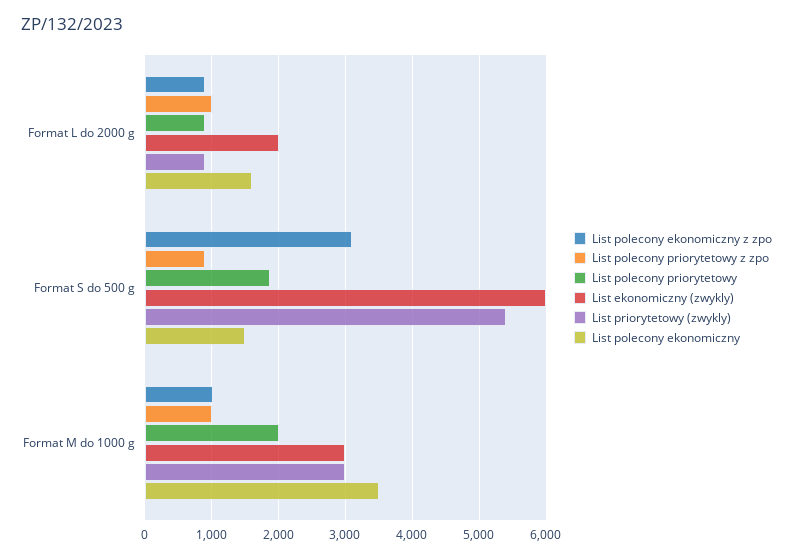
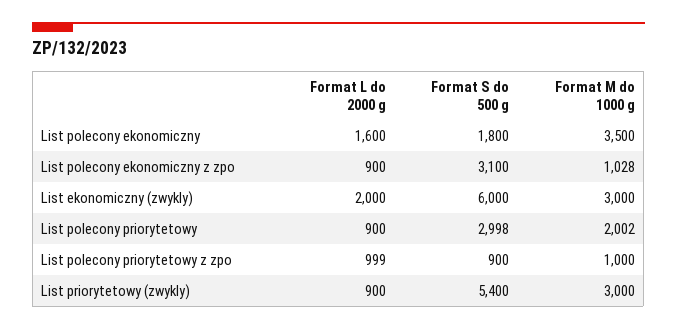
  {
    "List polecony ekonomiczny z zpo": {
      "Format L do 2000 g": 900,
      "Format S do 500 g": 3100,
      "Format M do 1000 g": 1028
    },
    "List polecony priorytetowy z zpo": {
      "Format L do 2000 g": 999,
      "Format S do 500 g": 900,
      "Format M do 1000 g": 1000
    },
    "List polecony priorytetowy": {
      "Format L do 2000 g": 900,
-     "Format S do 500 g": 1900,
+     "Format S do 500 g": 2998,
      "Format M do 1000 g": 2002
    },
    "List ekonomiczny (zwykly)": {
      "Format L do 2000 g": 2000,
      "Format S do 500 g": 6000,
      "Format M do 1000 g": 3000
    },
    "List priorytetowy (zwykly)": {
      "Format L do 2000 g": 900,
      "Format S do 500 g": 5400,
      "Format M do 1000 g": 3000
    },
    "List polecony ekonomiczny": {
      "Format L do 2000 g": 1600,
-     "Format S do 500 g": 1500,
+     "Format S do 500 g": 1800,
      "Format M do 1000 g": 3500
    }
  }

